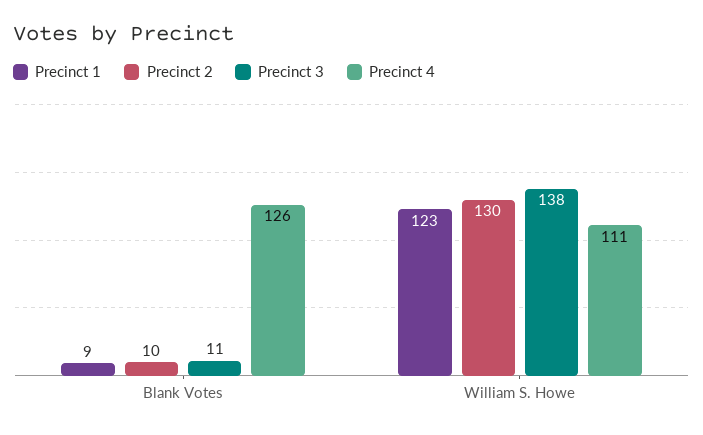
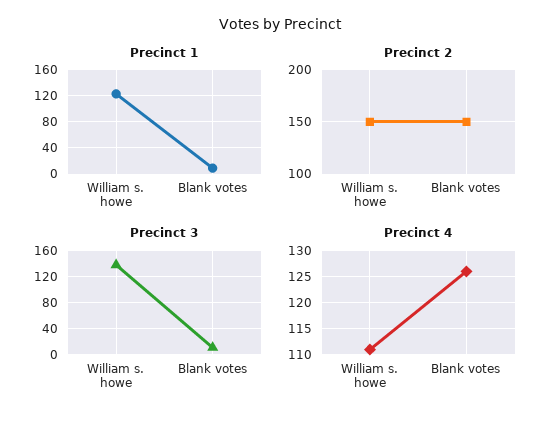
  {
    "Precinct 1": {
      "Blank Votes": 9,
      "William S. Howe": 123
    },
    "Precinct 2": {
-     "Blank Votes": 10,
+     "Blank Votes": 150,
-     "William S. Howe": 130
+     "William S. Howe": 150
    },
    "Precinct 3": {
      "Blank Votes": 11,
      "William S. Howe": 138
    },
    "Precinct 4": {
      "Blank Votes": 126,
      "William S. Howe": 111
    }
  }

